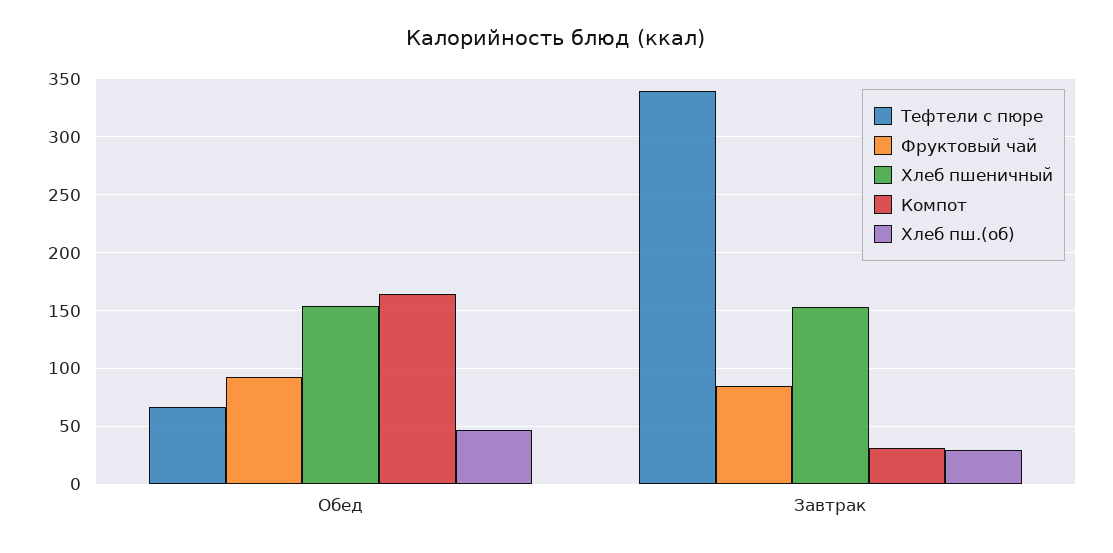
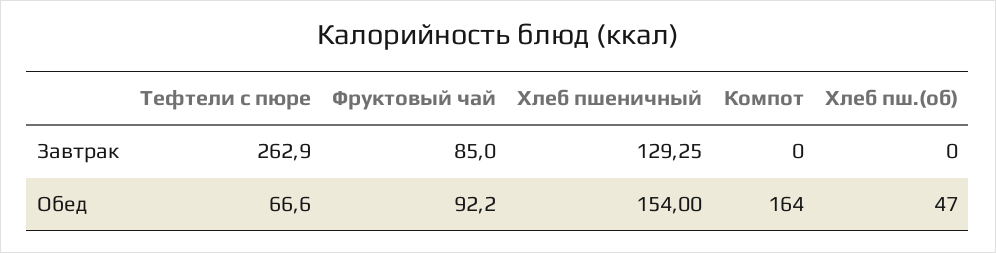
  {
    "Тефтели с пюре": {
      "Обед": 66.6,
-     "Завтрак": 340
+     "Завтрак": 262.9
    },
    "Фруктовый чай": {
      "Обед": 92.2,
      "Завтрак": 85
    },
    "Хлеб пшеничный": {
      "Обед": 154,
-     "Завтрак": 150
+     "Завтрак": 129.25
    },
    "Компот": {
      "Обед": 164,
-     "Завтрак": 30
+     "Завтрак": 0
    },
    "Хлеб пш.(об)": {
      "Обед": 47,
-     "Завтрак": 30
+     "Завтрак": 0
    }
  }

